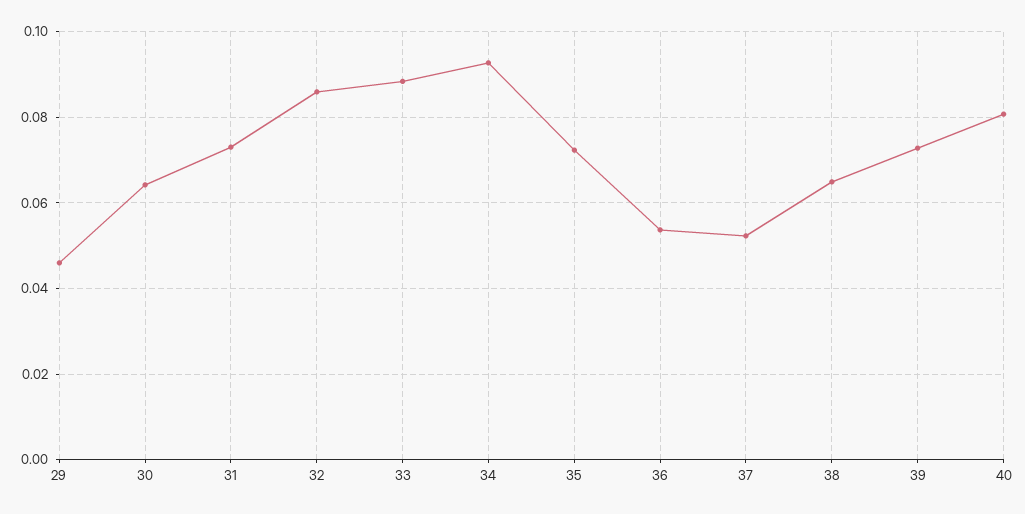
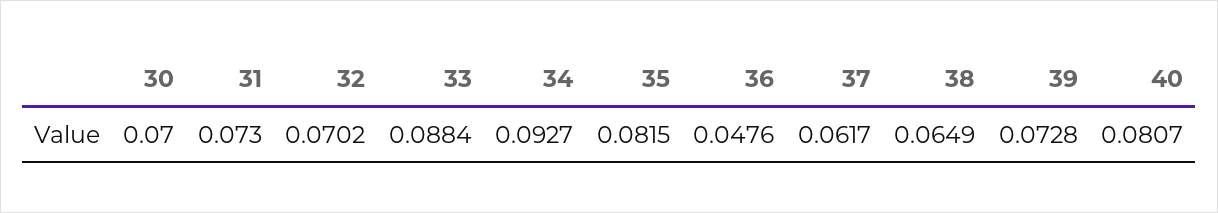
  {
-   "29": 0.046,
-   "30": 0.064,
+   "30": 0.07,
    "31": 0.073,
-   "32": 0.086,
+   "32": 0.0702,
    "33": 0.0884,
    "34": 0.0927,
-   "35": 0.072,
+   "35": 0.0815,
-   "36": 0.054,
+   "36": 0.0476,
-   "37": 0.052,
+   "37": 0.0617,
    "38": 0.0649,
    "39": 0.0728,
    "40": 0.0807
  }

